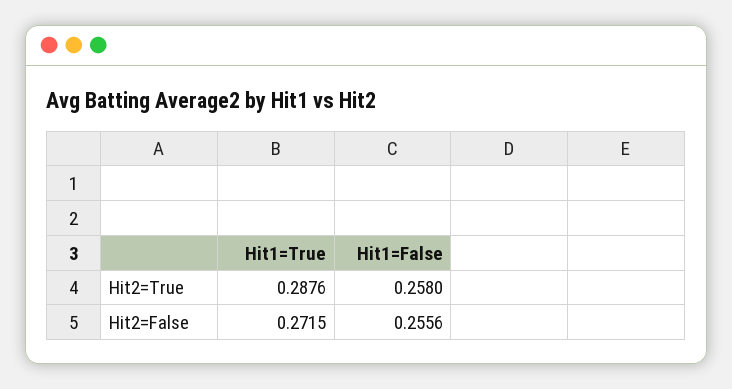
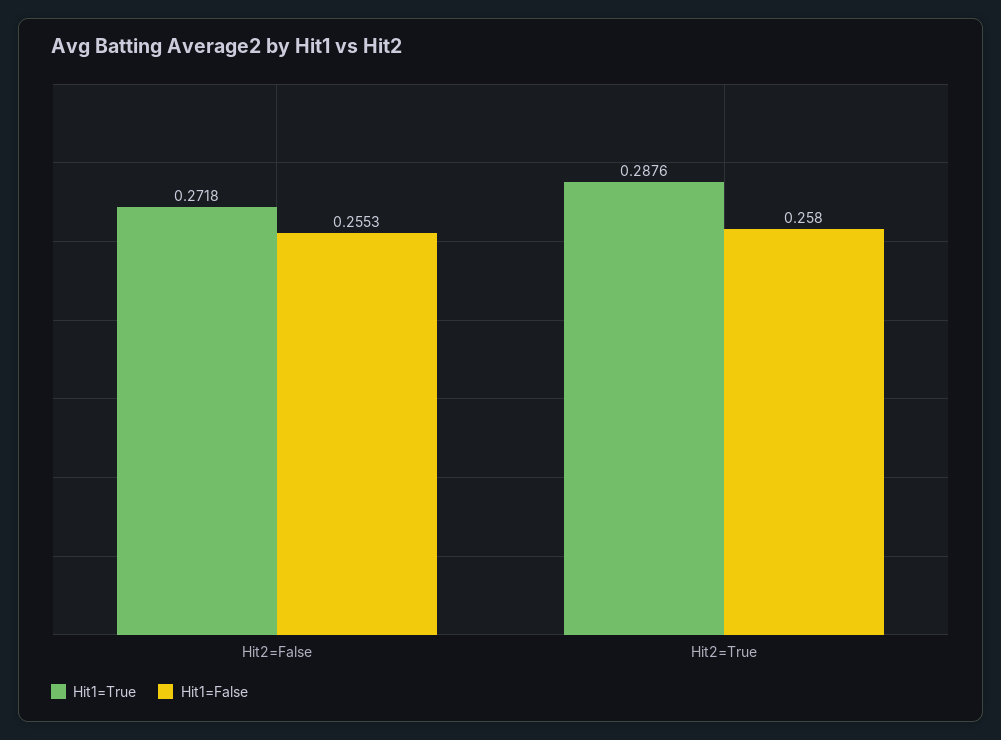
  {
    "Hit1=True": {
      "Hit2=True": 0.2876,
-     "Hit2=False": 0.2715
+     "Hit2=False": 0.2718
    },
    "Hit1=False": {
      "Hit2=True": 0.258,
-     "Hit2=False": 0.2556
+     "Hit2=False": 0.2553
    }
  }

